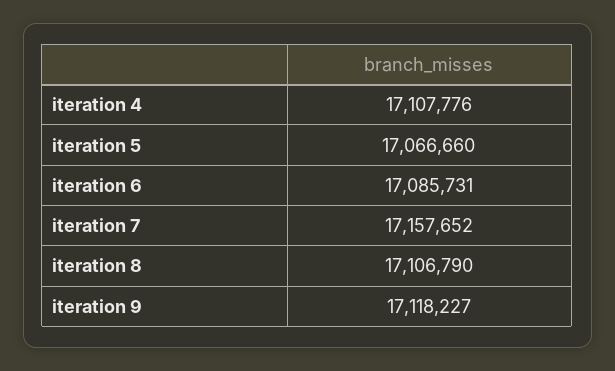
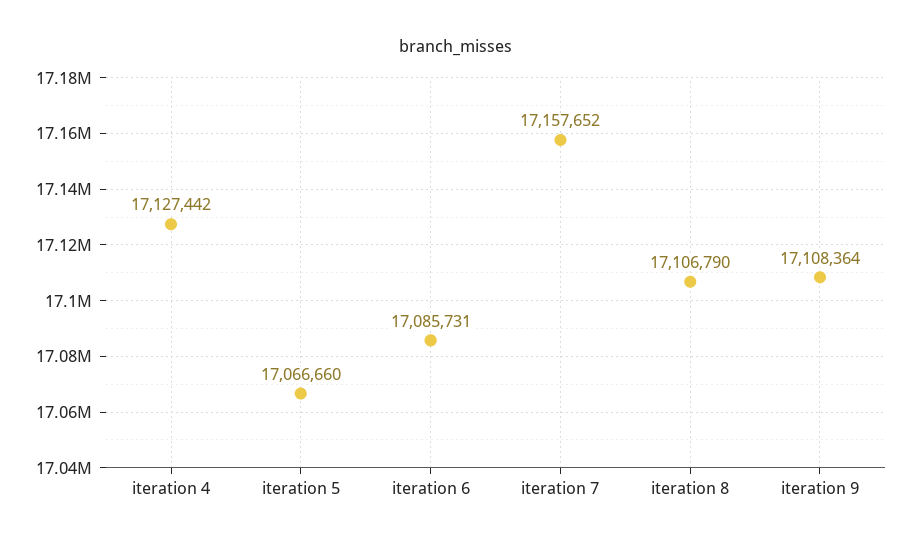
  {
-   "iteration 4": 17107776,
+   "iteration 4": 17127442,
    "iteration 5": 17066660,
    "iteration 6": 17085731,
    "iteration 7": 17157652,
    "iteration 8": 17106790,
-   "iteration 9": 17118227
+   "iteration 9": 17108364
  }

